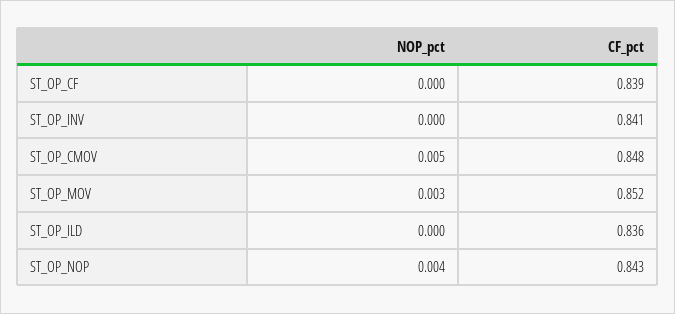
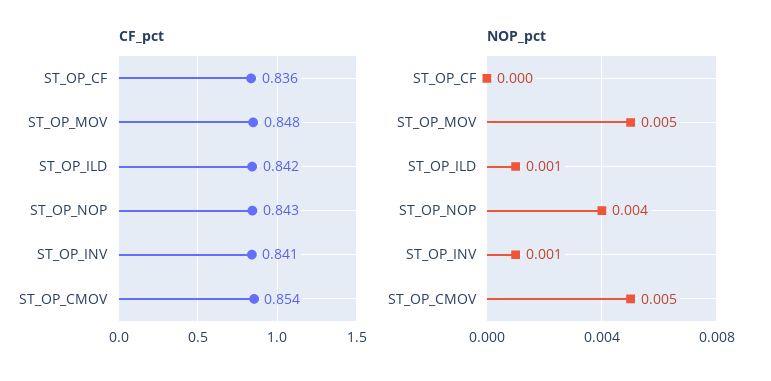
  {
    "NOP_pct": {
      "ST_OP_CF": 0,
-     "ST_OP_INV": 0,
+     "ST_OP_INV": 0.001,
      "ST_OP_CMOV": 0.005,
-     "ST_OP_MOV": 0.003,
+     "ST_OP_MOV": 0.005,
-     "ST_OP_ILD": 0,
+     "ST_OP_ILD": 0.001,
      "ST_OP_NOP": 0.004
    },
    "CF_pct": {
-     "ST_OP_CF": 0.839,
+     "ST_OP_CF": 0.836,
      "ST_OP_INV": 0.841,
-     "ST_OP_CMOV": 0.848,
+     "ST_OP_CMOV": 0.854,
-     "ST_OP_MOV": 0.852,
+     "ST_OP_MOV": 0.848,
-     "ST_OP_ILD": 0.836,
+     "ST_OP_ILD": 0.842,
      "ST_OP_NOP": 0.843
    }
  }

